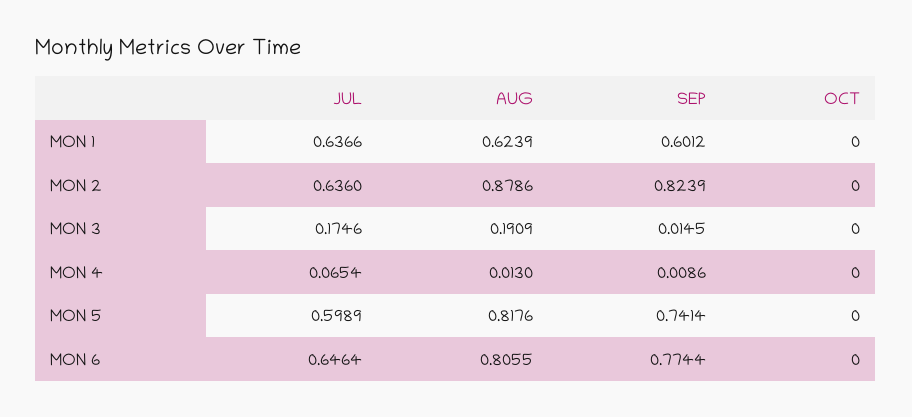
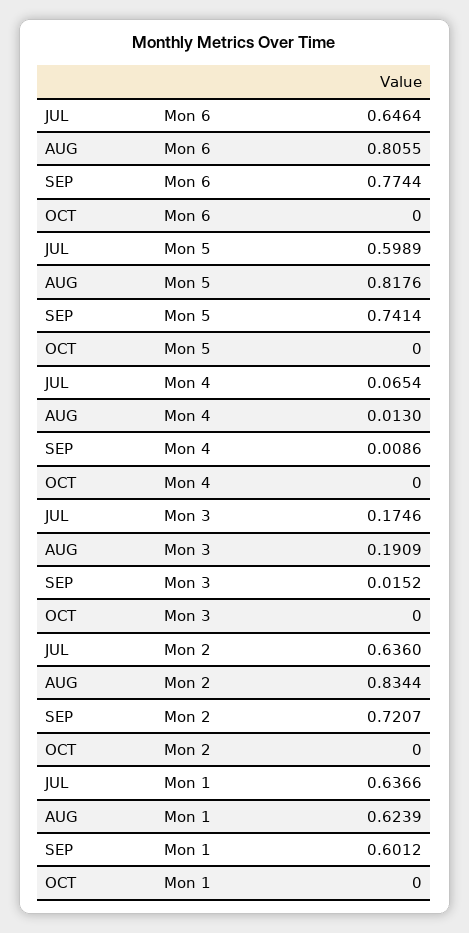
  {
    "JUL": {
      "MON 1": 0.6366,
      "MON 2": 0.636,
      "MON 3": 0.1746,
      "MON 4": 0.0654,
      "MON 5": 0.5989,
      "MON 6": 0.6464
    },
    "AUG": {
      "MON 1": 0.6239,
-     "MON 2": 0.8786,
+     "MON 2": 0.8344,
      "MON 3": 0.1909,
      "MON 4": 0.013,
      "MON 5": 0.8176,
      "MON 6": 0.8055
    },
    "SEP": {
      "MON 1": 0.6012,
-     "MON 2": 0.8239,
+     "MON 2": 0.7207,
-     "MON 3": 0.0145,
+     "MON 3": 0.0152,
      "MON 4": 0.0086,
      "MON 5": 0.7414,
      "MON 6": 0.7744
    },
    "OCT": {
      "MON 1": 0,
      "MON 2": 0,
      "MON 3": 0,
      "MON 4": 0,
      "MON 5": 0,
      "MON 6": 0
    }
  }

